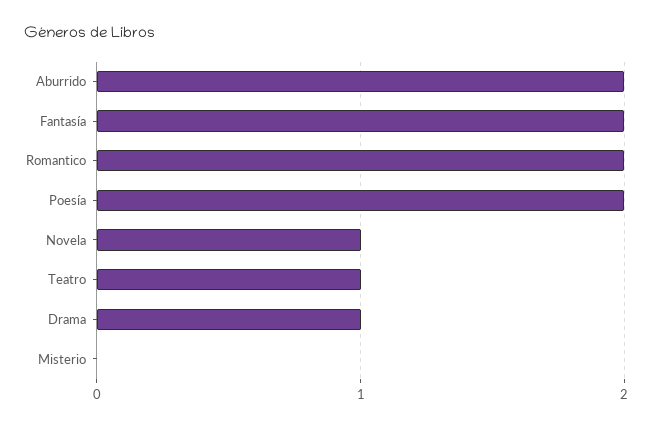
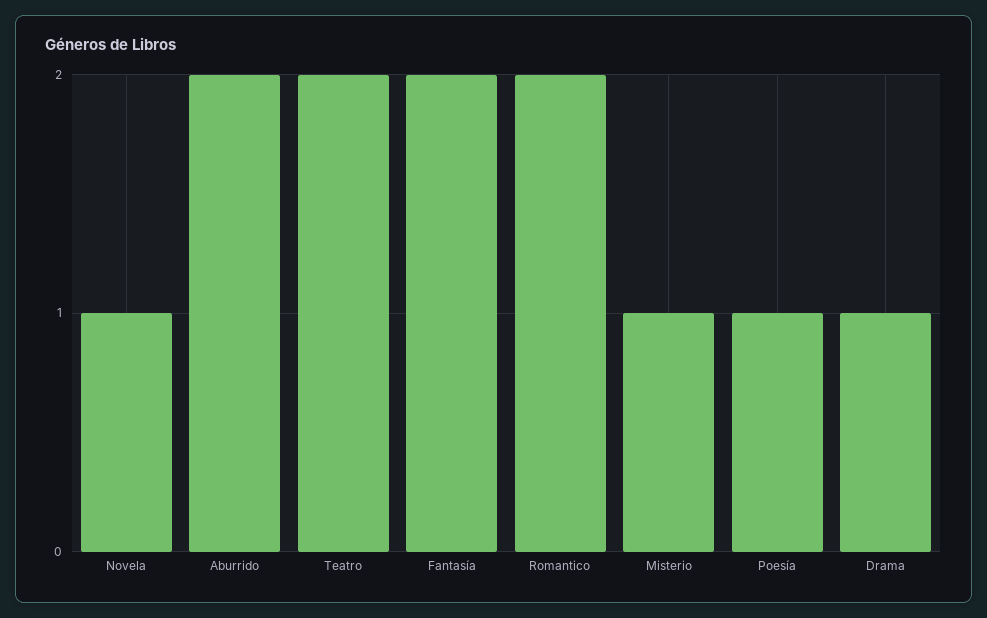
  {
    "Aburrido": 2,
    "Fantasía": 2,
    "Romantico": 2,
-   "Poesía": 2,
+   "Poesía": 1,
    "Novela": 1,
-   "Teatro": 1,
+   "Teatro": 2,
    "Drama": 1,
-   "Misterio": 0
+   "Misterio": 1
  }

